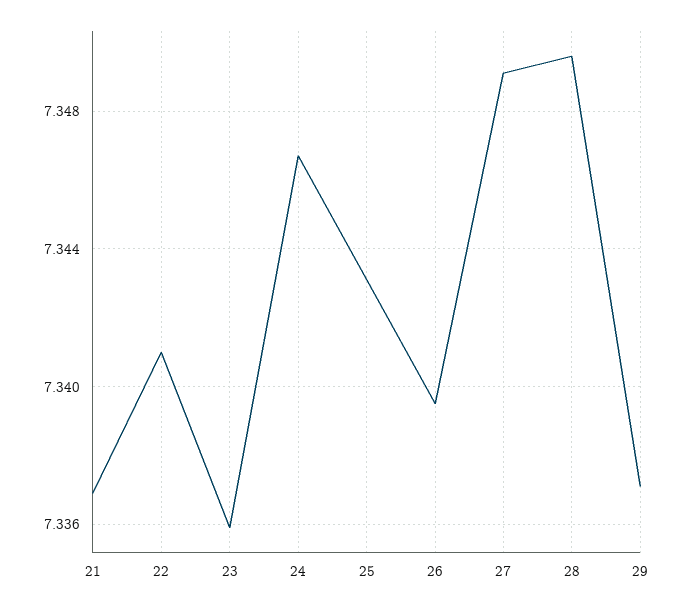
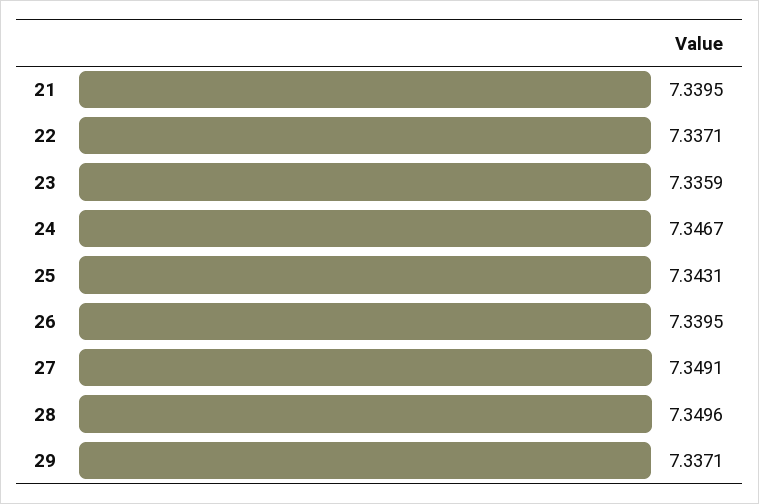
  {
-   "21": 7.337,
+   "21": 7.3395,
-   "22": 7.341,
+   "22": 7.3371,
    "23": 7.3359,
    "24": 7.3467,
    "25": 7.3431,
    "26": 7.3395,
    "27": 7.3491,
    "28": 7.3496,
    "29": 7.3371
  }

